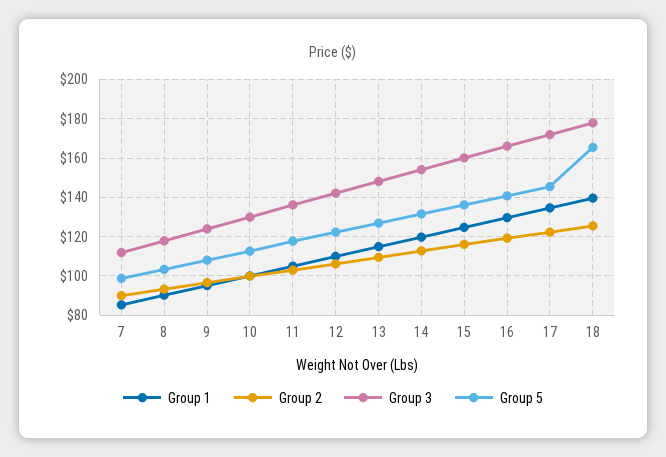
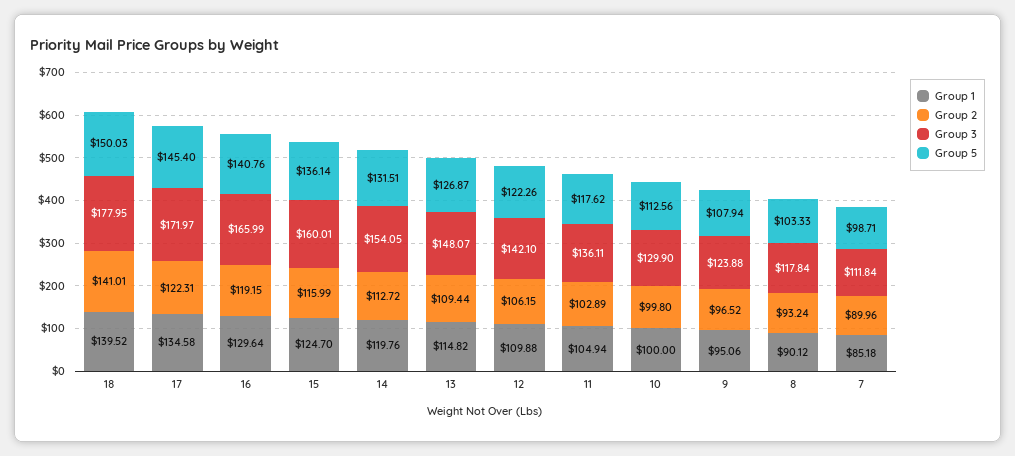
  {
    "Group 1": {
      "7": 85.18,
      "8": 90.12,
      "9": 95.06,
      "10": 100,
      "11": 104.94,
      "12": 109.88,
      "13": 114.82,
      "14": 119.76,
      "15": 124.7,
      "16": 129.64,
      "17": 134.58,
      "18": 139.52
    },
    "Group 2": {
      "7": 89.96,
      "8": 93.24,
      "9": 96.52,
      "10": 99.8,
      "11": 102.89,
      "12": 106.15,
      "13": 109.44,
      "14": 112.72,
      "15": 115.99,
      "16": 119.15,
      "17": 122.31,
-     "18": 125
+     "18": 141.01
    },
    "Group 3": {
      "7": 111.84,
      "8": 117.84,
      "9": 123.88,
      "10": 129.9,
      "11": 136.11,
      "12": 142.1,
      "13": 148.07,
      "14": 154.05,
      "15": 160.01,
      "16": 165.99,
      "17": 171.97,
      "18": 177.95
    },
    "Group 5": {
      "7": 98.71,
      "8": 103.33,
      "9": 107.94,
      "10": 112.56,
      "11": 117.62,
      "12": 122.26,
      "13": 126.87,
      "14": 131.51,
      "15": 136.14,
      "16": 140.76,
      "17": 145.4,
-     "18": 165
+     "18": 150.03
    }
  }

